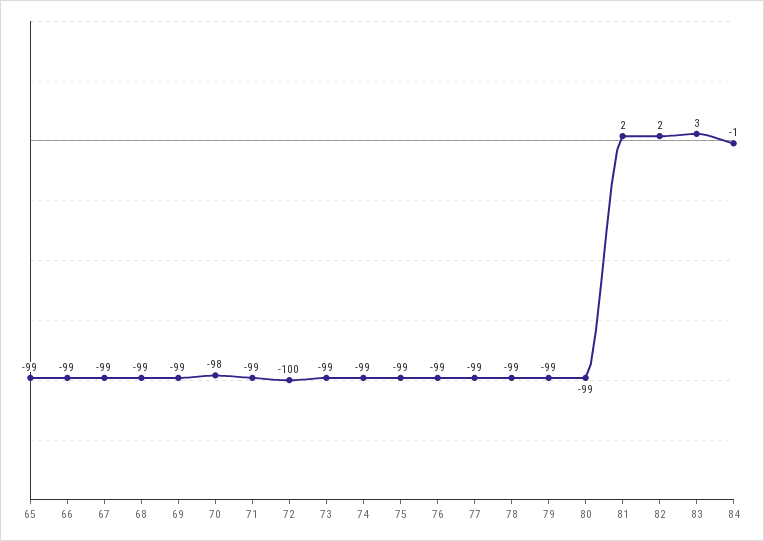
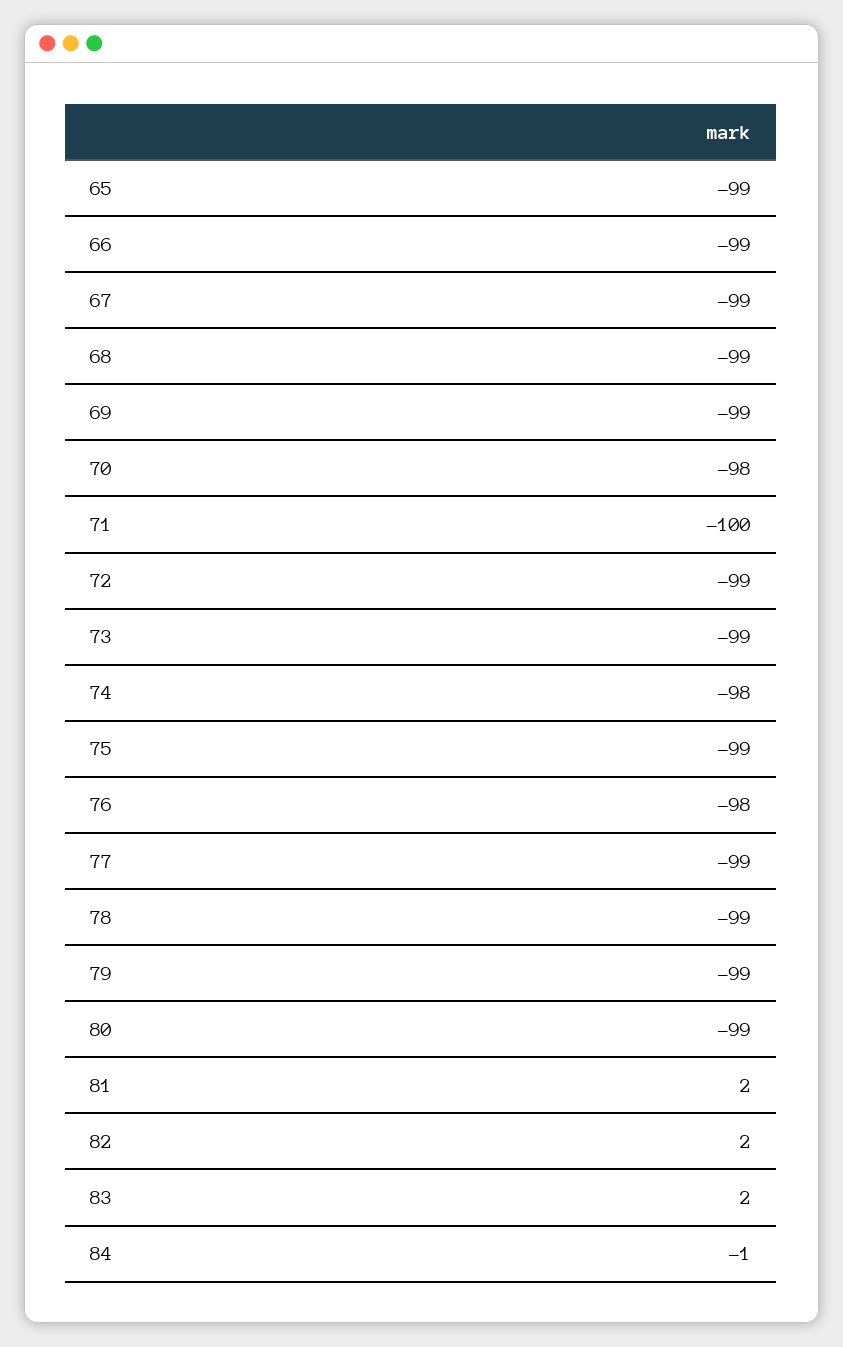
  {
    "65": -99,
    "66": -99,
    "67": -99,
    "68": -99,
    "69": -99,
    "70": -98,
-   "71": -99,
+   "71": -100,
-   "72": -100,
+   "72": -99,
    "73": -99,
-   "74": -99,
+   "74": -98,
    "75": -99,
-   "76": -99,
+   "76": -98,
    "77": -99,
    "78": -99,
    "79": -99,
    "80": -99,
    "81": 2,
    "82": 2,
-   "83": 3,
+   "83": 2,
    "84": -1
  }

